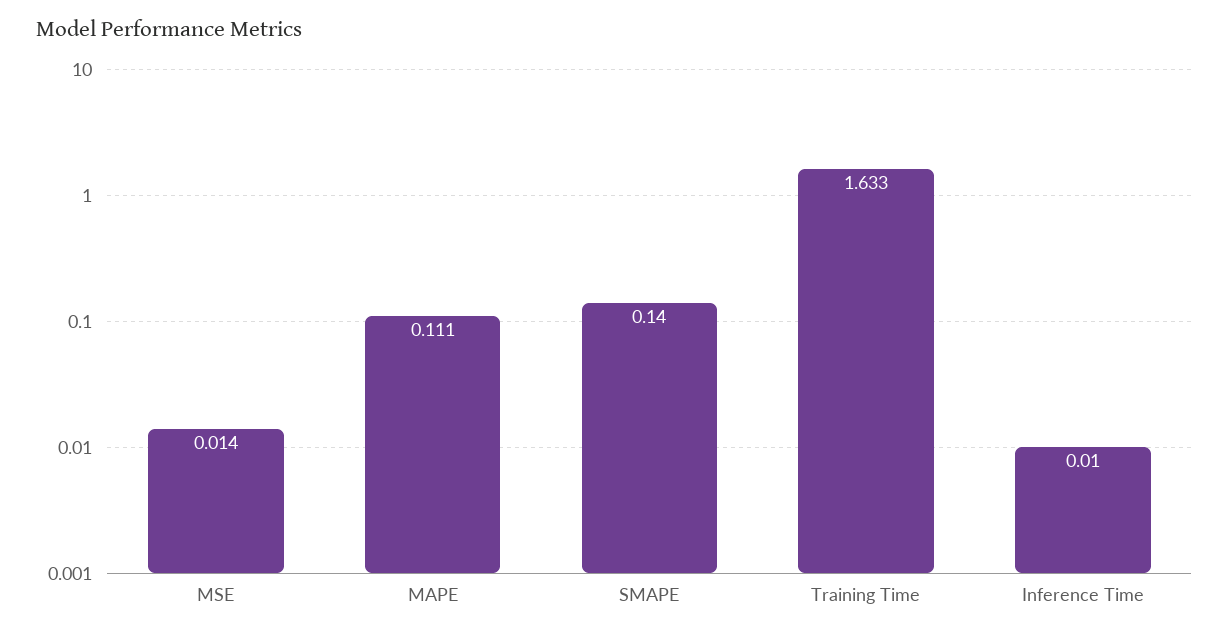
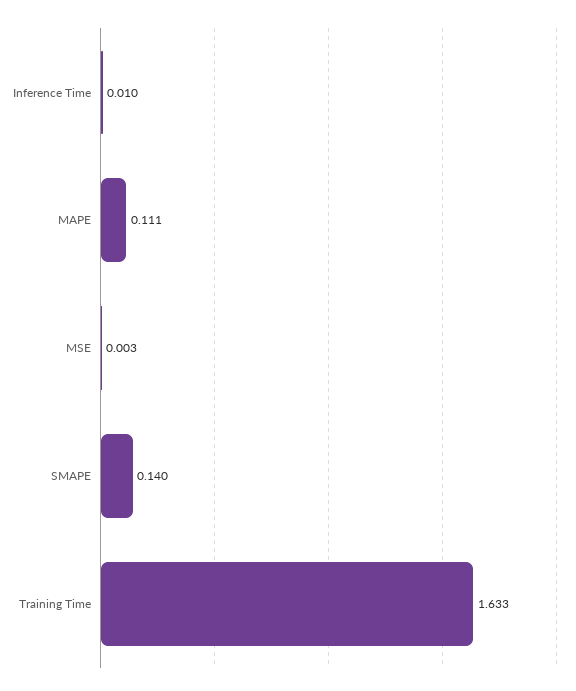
  {
-   "MSE": 0.014,
+   "MSE": 0.003,
    "MAPE": 0.111,
    "SMAPE": 0.14,
    "Training Time": 1.633,
    "Inference Time": 0.01
  }

